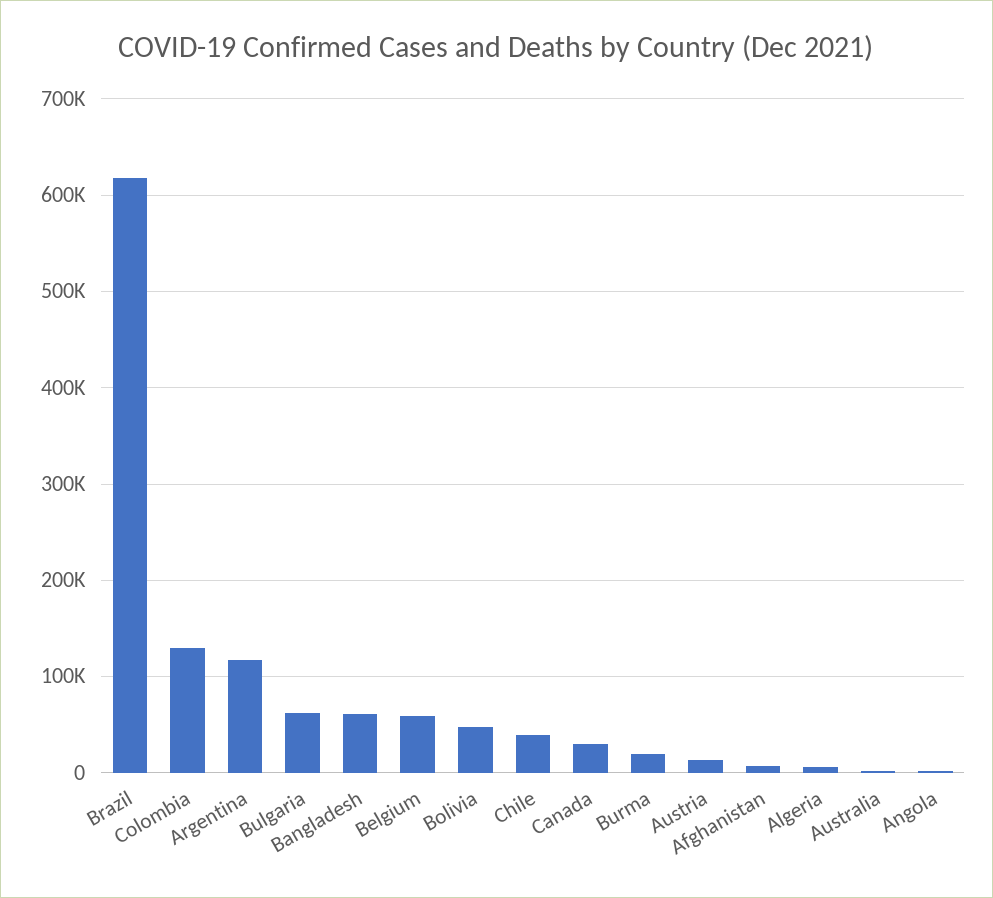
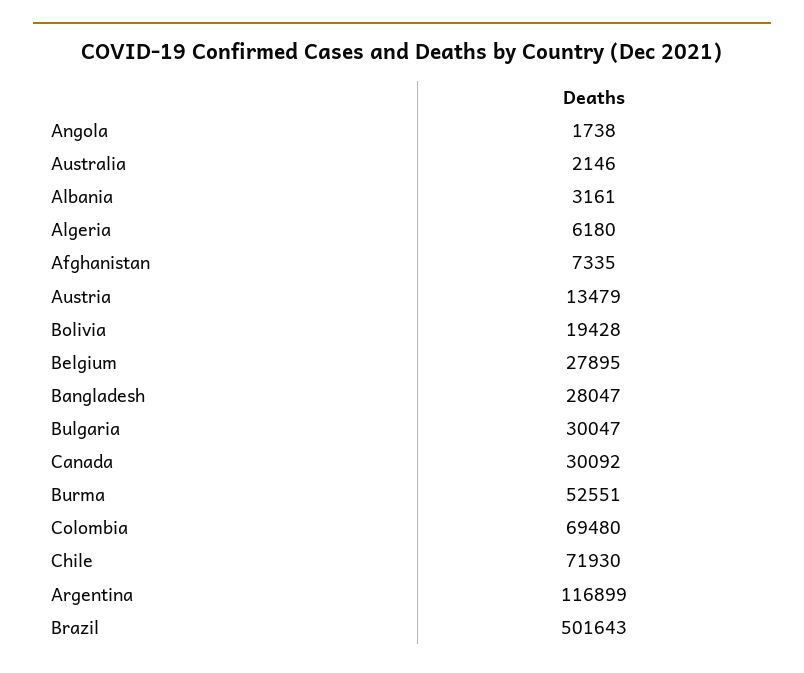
  {
-   "Brazil": 620000,
+   "Brazil": 501643,
-   "Colombia": 130000,
+   "Colombia": 69480,
    "Argentina": 116899,
-   "Bulgaria": 60000,
+   "Bulgaria": 30047,
-   "Bangladesh": 60000,
+   "Bangladesh": 28047,
-   "Belgium": 60000,
+   "Belgium": 27895,
-   "Bolivia": 50000,
+   "Bolivia": 19428,
-   "Chile": 40000,
+   "Chile": 71930,
    "Canada": 30092,
-   "Burma": 20000,
+   "Burma": 52551,
    "Austria": 13479,
    "Afghanistan": 7335,
    "Algeria": 6180,
    "Australia": 2146,
-   "Angola": 1738
+   "Angola": 1738,
+   "Albania": 3161
  }

